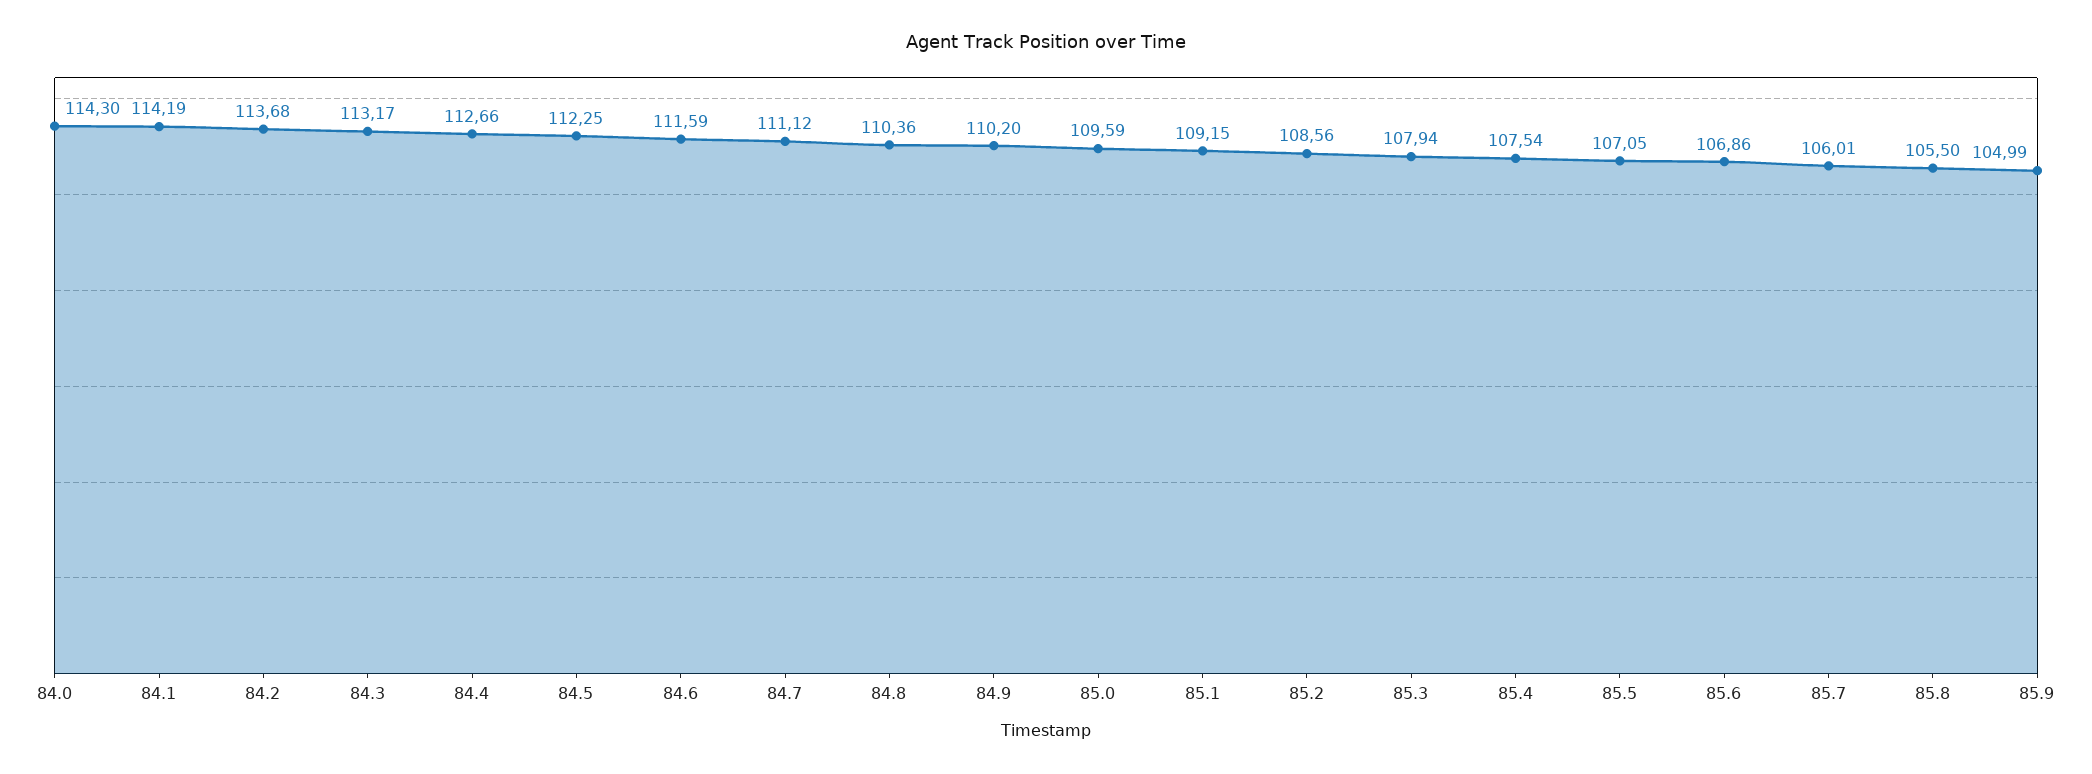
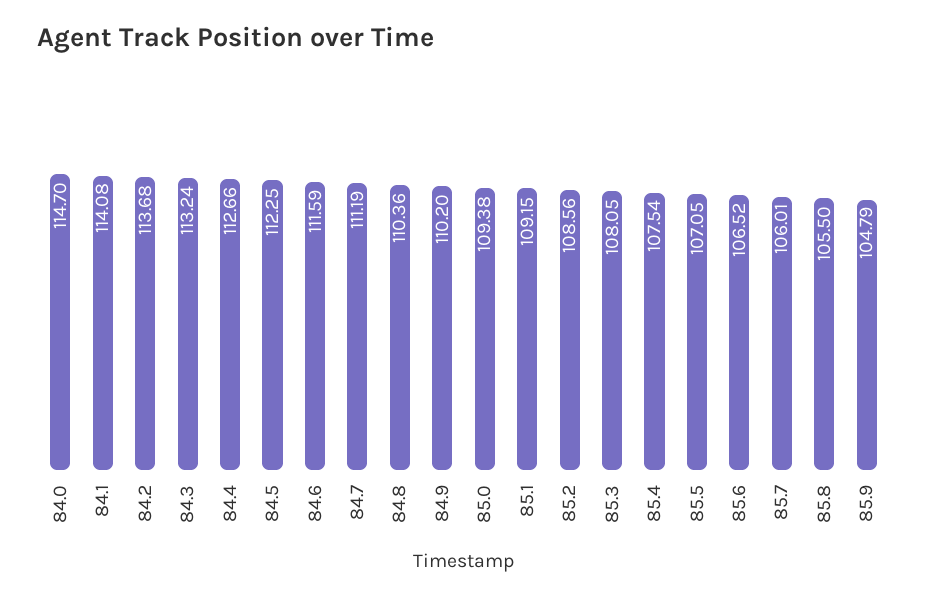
  {
-   "84.0": 114.3,
+   "84.0": 114.7,
-   "84.1": 114.19,
+   "84.1": 114.08,
    "84.2": 113.68,
-   "84.3": 113.17,
+   "84.3": 113.24,
    "84.4": 112.66,
    "84.5": 112.25,
    "84.6": 111.59,
-   "84.7": 111.12,
+   "84.7": 111.19,
    "84.8": 110.36,
    "84.9": 110.2,
-   "85.0": 109.59,
+   "85.0": 109.38,
    "85.1": 109.15,
    "85.2": 108.56,
-   "85.3": 107.94,
+   "85.3": 108.05,
    "85.4": 107.54,
    "85.5": 107.05,
-   "85.6": 106.86,
+   "85.6": 106.52,
    "85.7": 106.01,
    "85.8": 105.5,
-   "85.9": 104.99
+   "85.9": 104.79
  }

